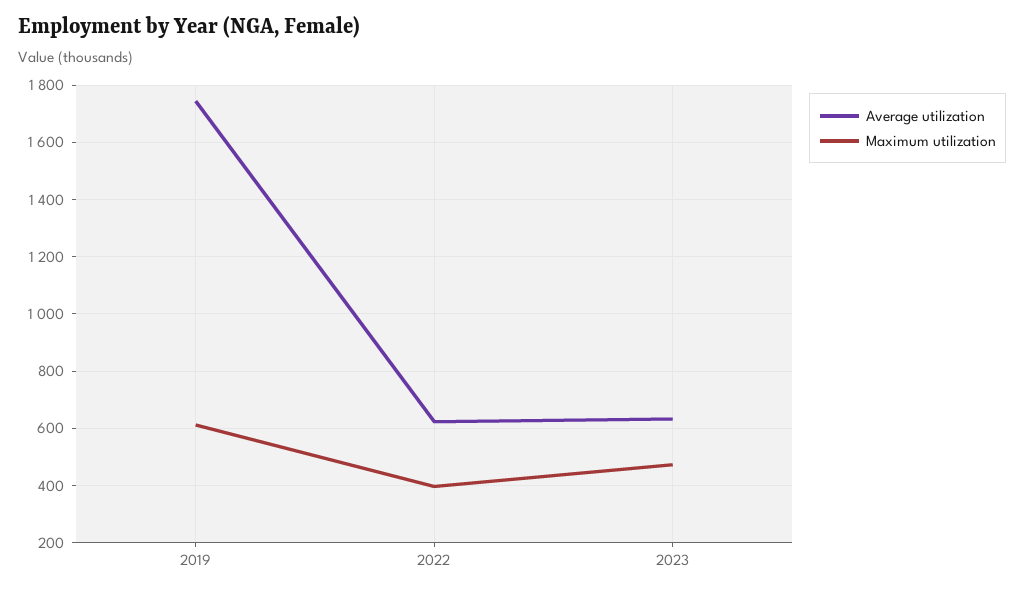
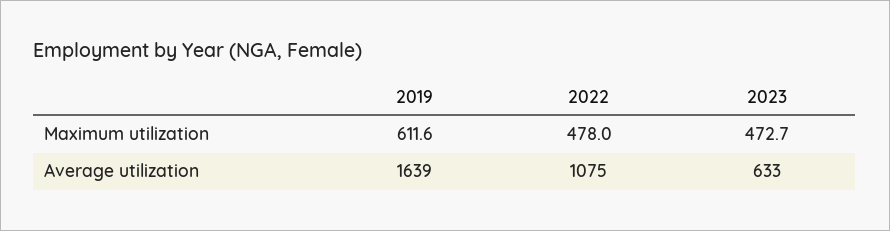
  {
    "Average utilization": {
-     "2019": 1750,
+     "2019": 1639,
-     "2022": 625,
+     "2022": 1075,
      "2023": 633
    },
    "Maximum utilization": {
      "2019": 611.6,
-     "2022": 400,
+     "2022": 478,
      "2023": 472.7
    }
  }

